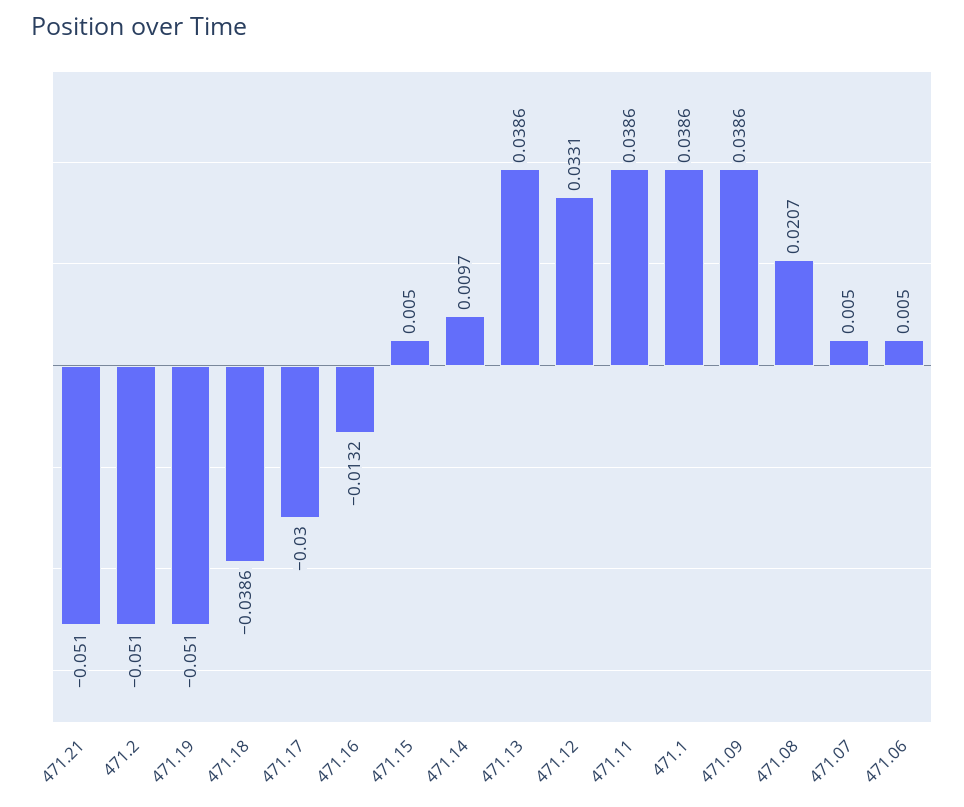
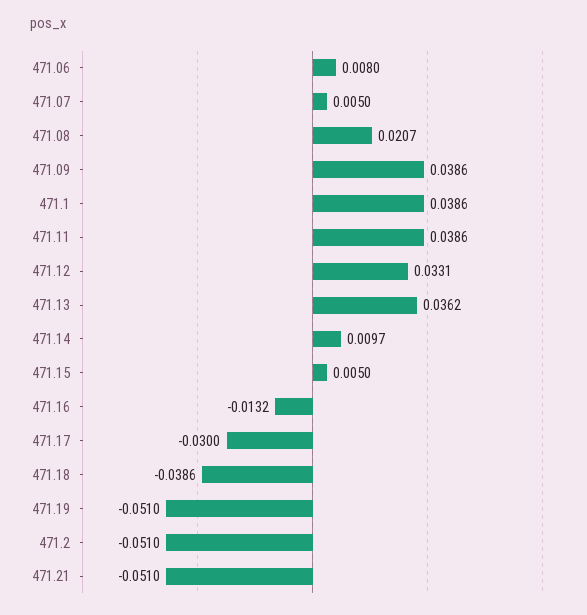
  {
    "471.21": -0.051,
    "471.2": -0.051,
    "471.19": -0.051,
    "471.18": -0.0386,
    "471.17": -0.03,
    "471.16": -0.0132,
    "471.15": 0.005,
    "471.14": 0.0097,
-   "471.13": 0.0386,
+   "471.13": 0.0362,
    "471.12": 0.0331,
    "471.11": 0.0386,
    "471.1": 0.0386,
    "471.09": 0.0386,
    "471.08": 0.0207,
    "471.07": 0.005,
-   "471.06": 0.005
+   "471.06": 0.008
  }

